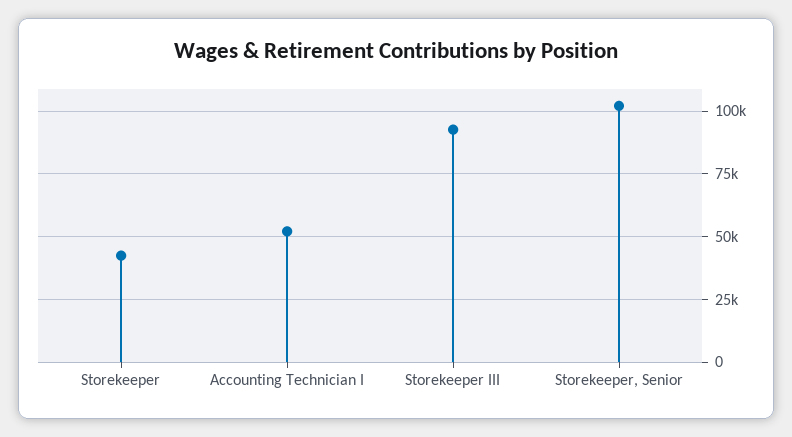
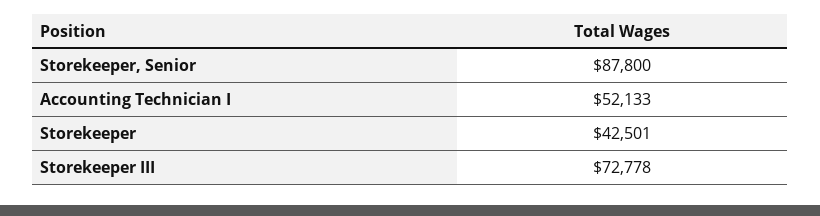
  {
    "Storekeeper": 42501,
    "Accounting Technician I": 52133,
-   "Storekeeper III": 92500,
+   "Storekeeper III": 72778,
-   "Storekeeper, Senior": 102500
+   "Storekeeper, Senior": 87800
  }

